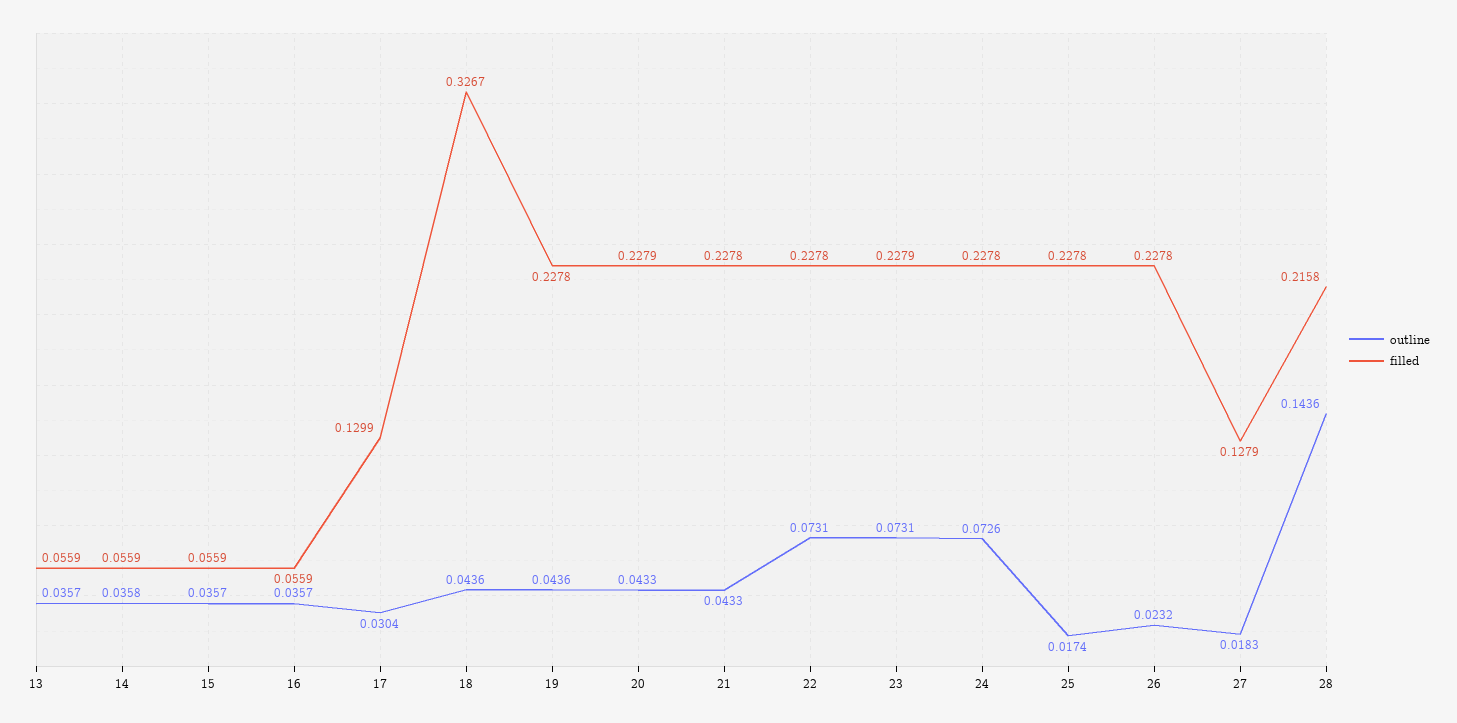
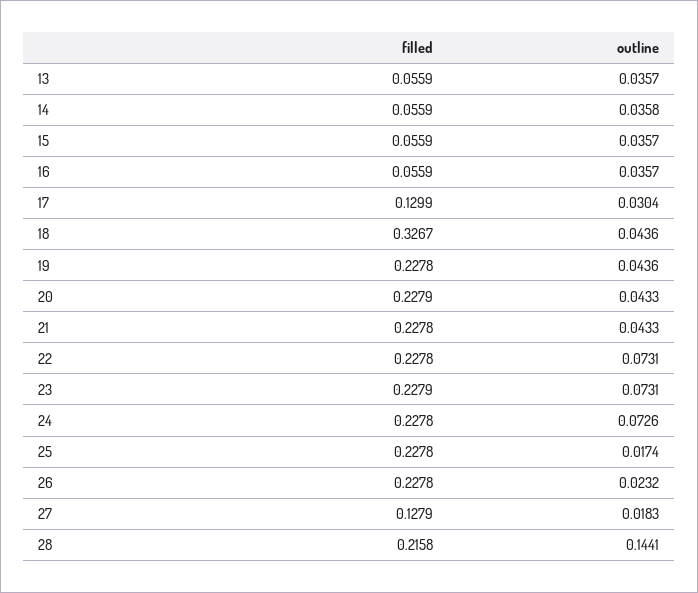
  {
    "outline": {
      "13": 0.0357,
      "14": 0.0358,
      "15": 0.0357,
      "16": 0.0357,
      "17": 0.0304,
      "18": 0.0436,
      "19": 0.0436,
      "20": 0.0433,
      "21": 0.0433,
      "22": 0.0731,
      "23": 0.0731,
      "24": 0.0726,
      "25": 0.0174,
      "26": 0.0232,
      "27": 0.0183,
-     "28": 0.1436
+     "28": 0.1441
    },
    "filled": {
      "13": 0.0559,
      "14": 0.0559,
      "15": 0.0559,
      "16": 0.0559,
      "17": 0.1299,
      "18": 0.3267,
      "19": 0.2278,
      "20": 0.2279,
      "21": 0.2278,
      "22": 0.2278,
      "23": 0.2279,
      "24": 0.2278,
      "25": 0.2278,
      "26": 0.2278,
      "27": 0.1279,
      "28": 0.2158
    }
  }

